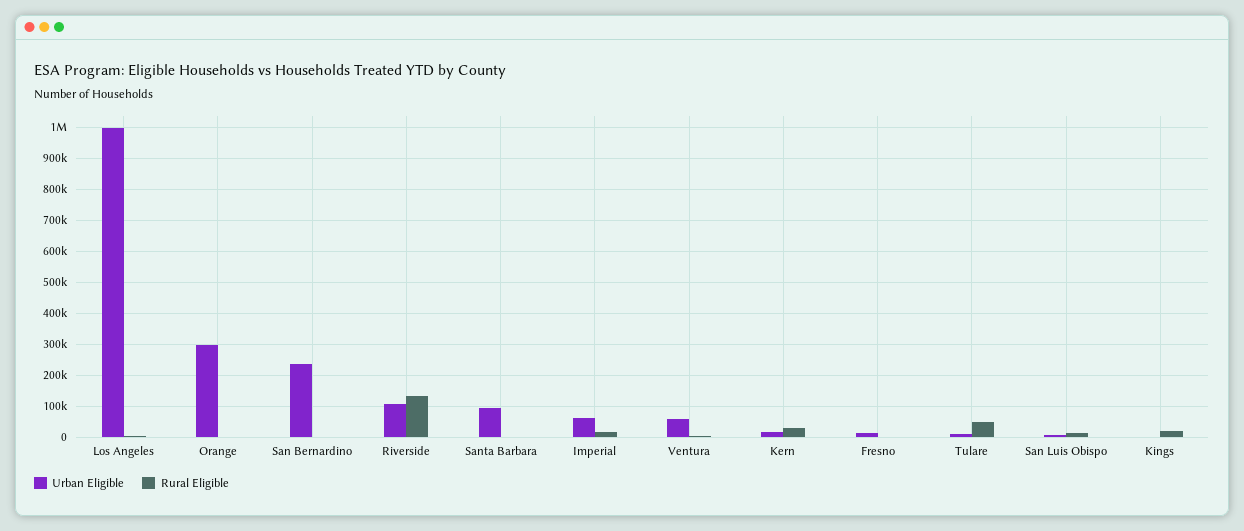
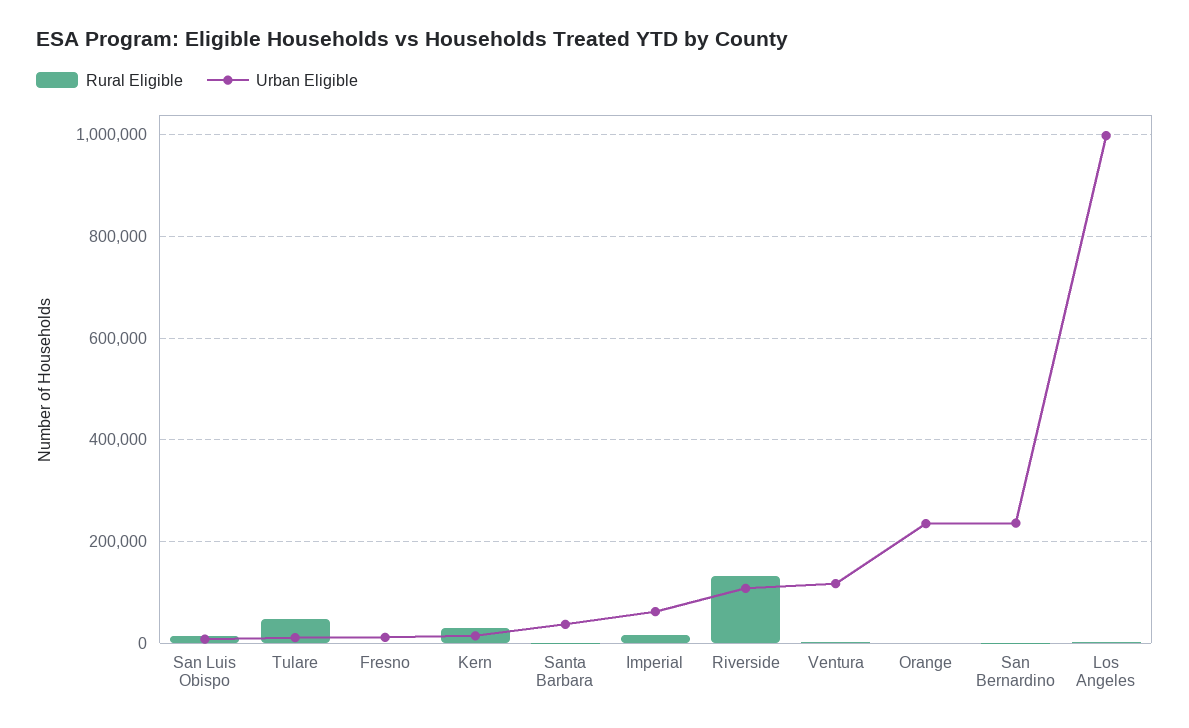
  {
    "Urban Eligible": {
      "Los Angeles": 1000000,
-     "Orange": 300000,
+     "Orange": 240000,
      "San Bernardino": 240000,
      "Riverside": 100000,
-     "Santa Barbara": 100000,
+     "Santa Barbara": 40000,
      "Imperial": 60000,
-     "Ventura": 60000,
+     "Ventura": 120000,
      "Kern": 20000,
      "Fresno": 20000,
      "Tulare": 20000,
-     "San Luis Obispo": 0,
+     "San Luis Obispo": 0
-     "Kings": 0
    },
    "Rural Eligible": {
      "Los Angeles": 0,
      "Orange": 0,
      "San Bernardino": 0,
      "Riverside": 140000,
      "Santa Barbara": 0,
      "Imperial": 20000,
      "Ventura": 0,
      "Kern": 20000,
      "Fresno": 0,
      "Tulare": 40000,
-     "San Luis Obispo": 20000,
+     "San Luis Obispo": 20000
-     "Kings": 20000
    }
  }

